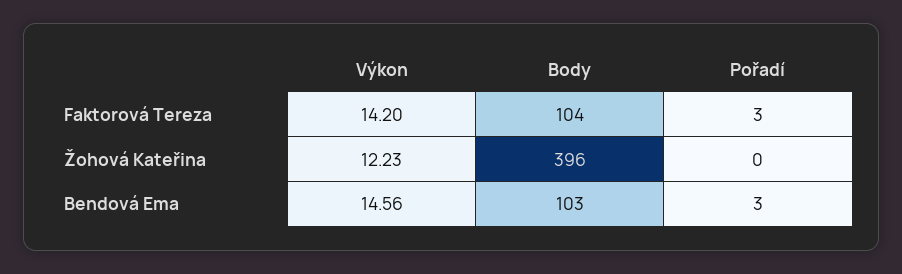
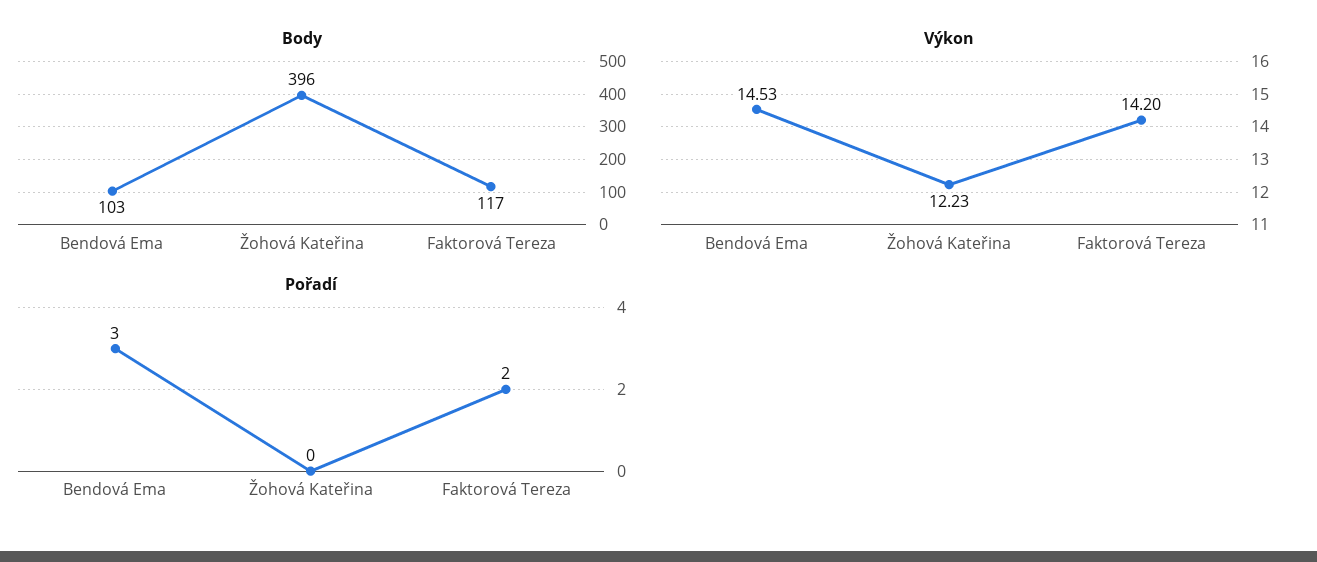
  {
    "Výkon": {
      "Faktorová Tereza": 14.2,
      "Žohová Kateřina": 12.23,
-     "Bendová Ema": 14.56
+     "Bendová Ema": 14.53
    },
    "Body": {
-     "Faktorová Tereza": 104,
+     "Faktorová Tereza": 117,
      "Žohová Kateřina": 396,
      "Bendová Ema": 103
    },
    "Pořadí": {
-     "Faktorová Tereza": 3,
+     "Faktorová Tereza": 2,
      "Žohová Kateřina": 0,
      "Bendová Ema": 3
    }
  }

